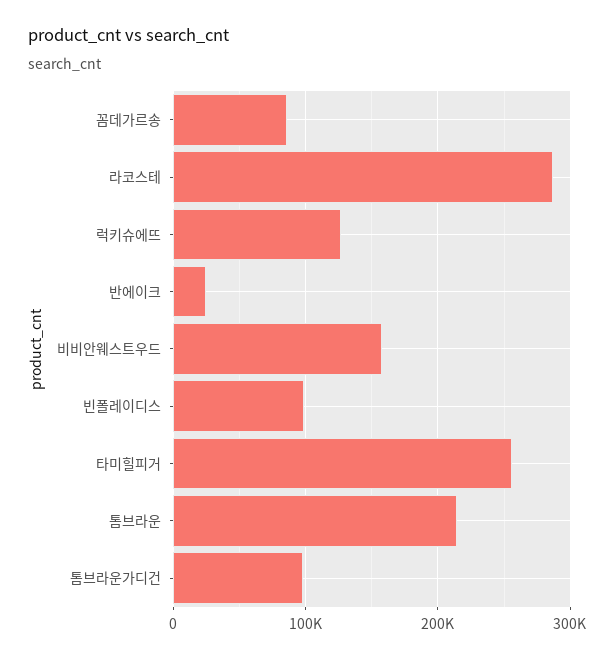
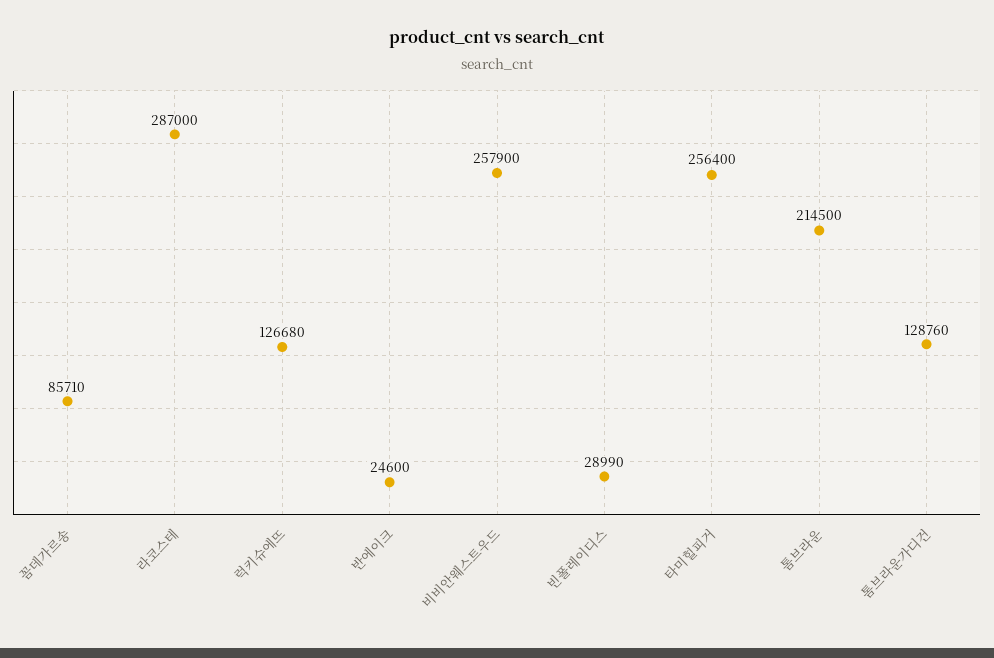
  {
    "꼼데가르송": 85710,
    "라코스테": 287000,
    "럭키슈에뜨": 126680,
    "반에이크": 24600,
-   "비비안웨스트우드": 160000,
+   "비비안웨스트우드": 257900,
-   "빈폴레이디스": 100000,
+   "빈폴레이디스": 28990,
    "타미힐피거": 256400,
    "톰브라운": 214500,
-   "톰브라운가디건": 100000
+   "톰브라운가디건": 128760
  }

